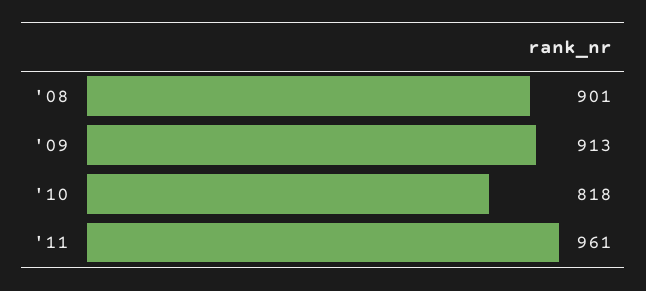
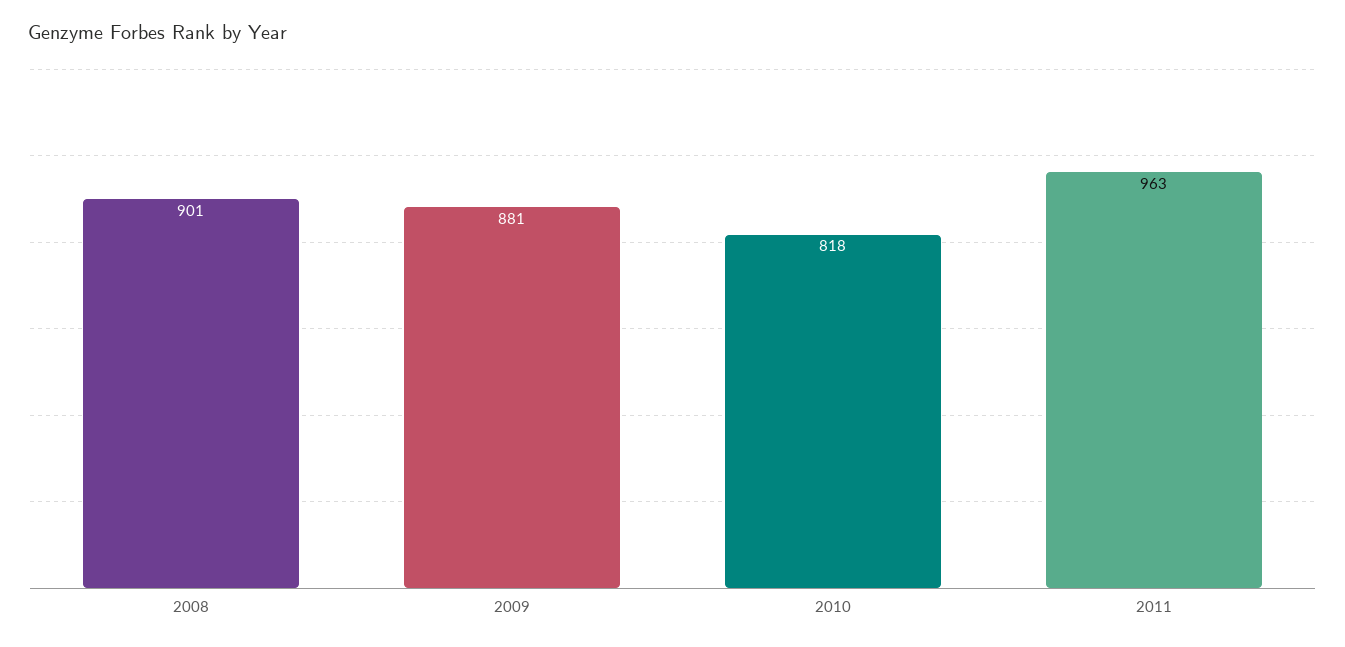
  {
    "'08": 901,
-   "'09": 913,
+   "'09": 881,
    "'10": 818,
-   "'11": 961
+   "'11": 963
  }

